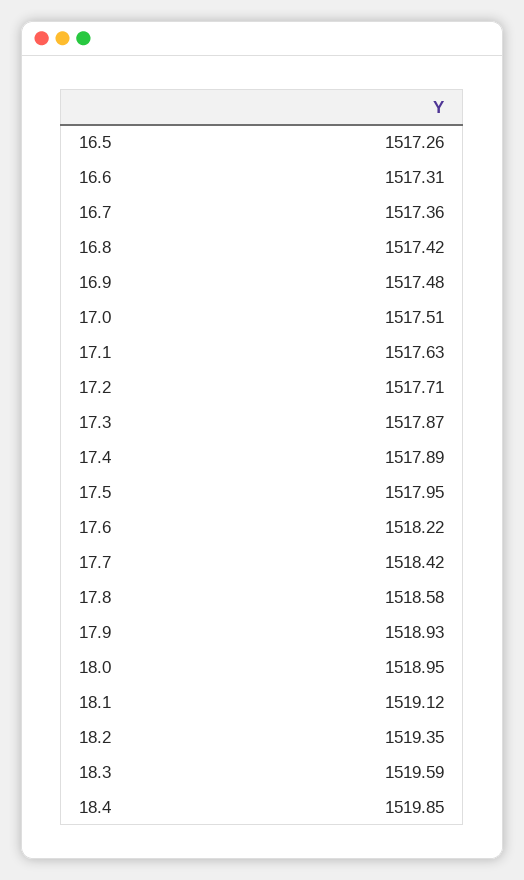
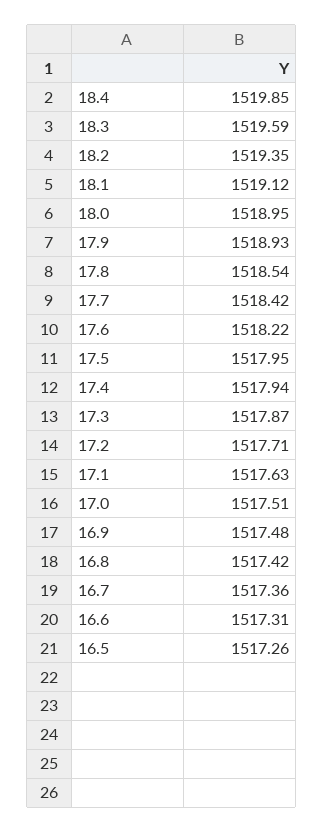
  {
    "16.5": 1517.26,
    "16.6": 1517.31,
    "16.7": 1517.36,
    "16.8": 1517.42,
    "16.9": 1517.48,
    "17.0": 1517.51,
    "17.1": 1517.63,
    "17.2": 1517.71,
    "17.3": 1517.87,
-   "17.4": 1517.89,
+   "17.4": 1517.94,
    "17.5": 1517.95,
    "17.6": 1518.22,
    "17.7": 1518.42,
-   "17.8": 1518.58,
+   "17.8": 1518.54,
    "17.9": 1518.93,
    "18.0": 1518.95,
    "18.1": 1519.12,
    "18.2": 1519.35,
    "18.3": 1519.59,
    "18.4": 1519.85
  }

